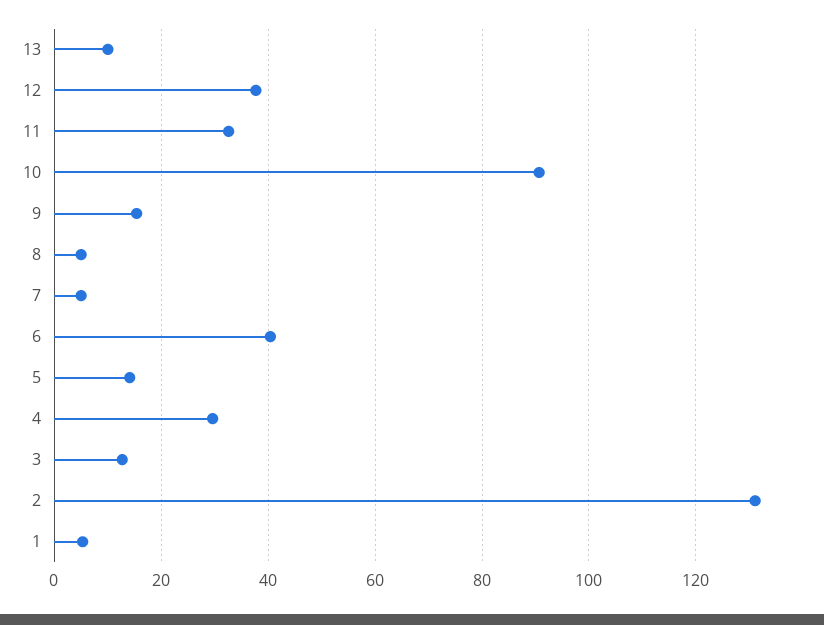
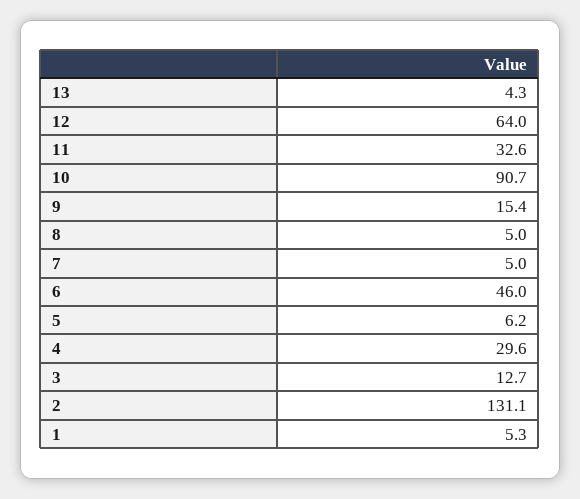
  {
-   "13": 10,
+   "13": 4.3,
-   "12": 38,
+   "12": 64,
    "11": 32.6,
    "10": 90.7,
    "9": 15.4,
    "8": 5,
    "7": 5,
-   "6": 40,
+   "6": 46,
-   "5": 14,
+   "5": 6.2,
    "4": 29.6,
    "3": 12.7,
    "2": 131.1,
    "1": 5.3
  }

